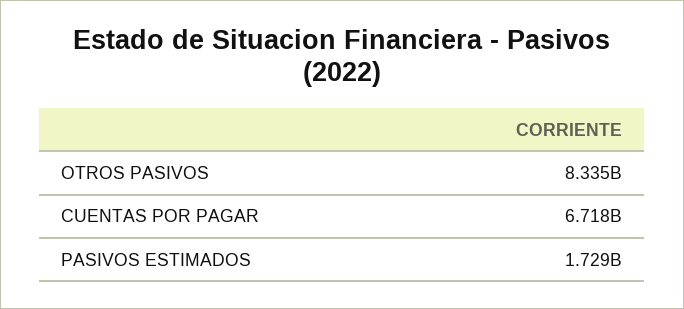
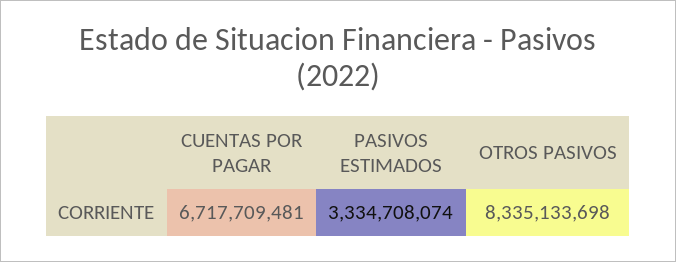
  {
    "OTROS PASIVOS": 8335133698,
    "CUENTAS POR PAGAR": 6717709481,
-   "PASIVOS ESTIMADOS": 1729000000
+   "PASIVOS ESTIMADOS": 3334708074
  }

